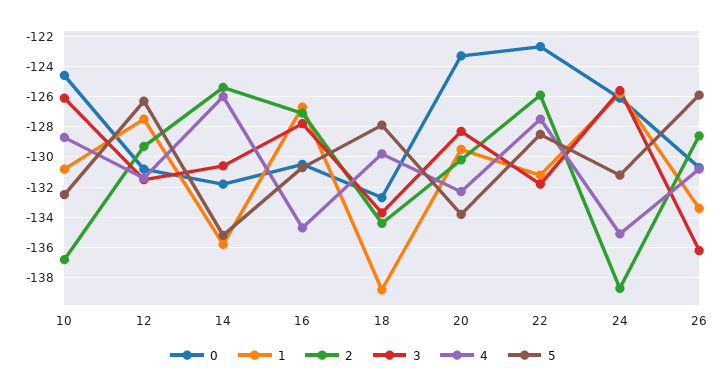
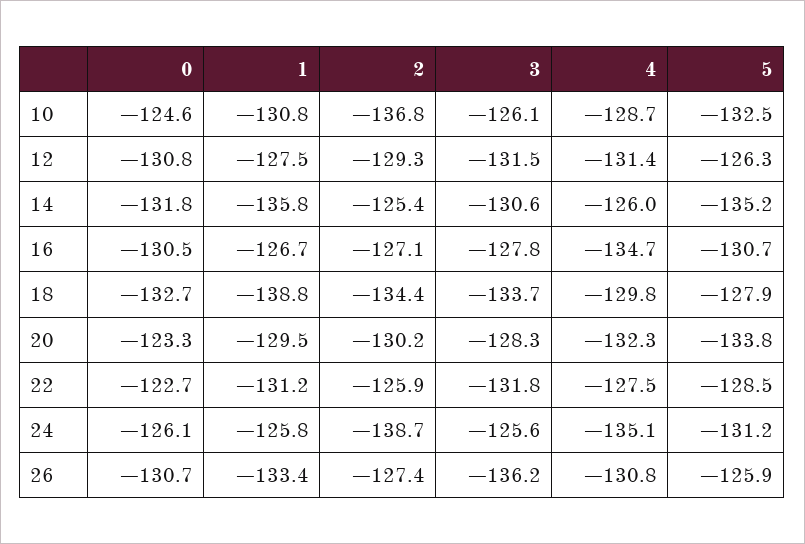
  {
    "0": {
      "10": -124.6,
      "12": -130.8,
      "14": -131.8,
      "16": -130.5,
      "18": -132.7,
      "20": -123.3,
      "22": -122.7,
      "24": -126.1,
      "26": -130.7
    },
    "1": {
      "10": -130.8,
      "12": -127.5,
      "14": -135.8,
      "16": -126.7,
      "18": -138.8,
      "20": -129.5,
      "22": -131.2,
      "24": -125.8,
      "26": -133.4
    },
    "2": {
      "10": -136.8,
      "12": -129.3,
      "14": -125.4,
      "16": -127.1,
      "18": -134.4,
      "20": -130.2,
      "22": -125.9,
      "24": -138.7,
-     "26": -128.5
+     "26": -127.4
    },
    "3": {
      "10": -126.1,
      "12": -131.5,
      "14": -130.6,
      "16": -127.8,
      "18": -133.7,
      "20": -128.3,
      "22": -131.8,
      "24": -125.6,
      "26": -136.2
    },
    "4": {
      "10": -128.7,
      "12": -131.4,
      "14": -126,
      "16": -134.7,
      "18": -129.8,
      "20": -132.3,
      "22": -127.5,
      "24": -135.1,
      "26": -130.8
    },
    "5": {
      "10": -132.5,
      "12": -126.3,
      "14": -135.2,
      "16": -130.7,
      "18": -127.9,
      "20": -133.8,
      "22": -128.5,
      "24": -131.2,
      "26": -125.9
    }
  }

